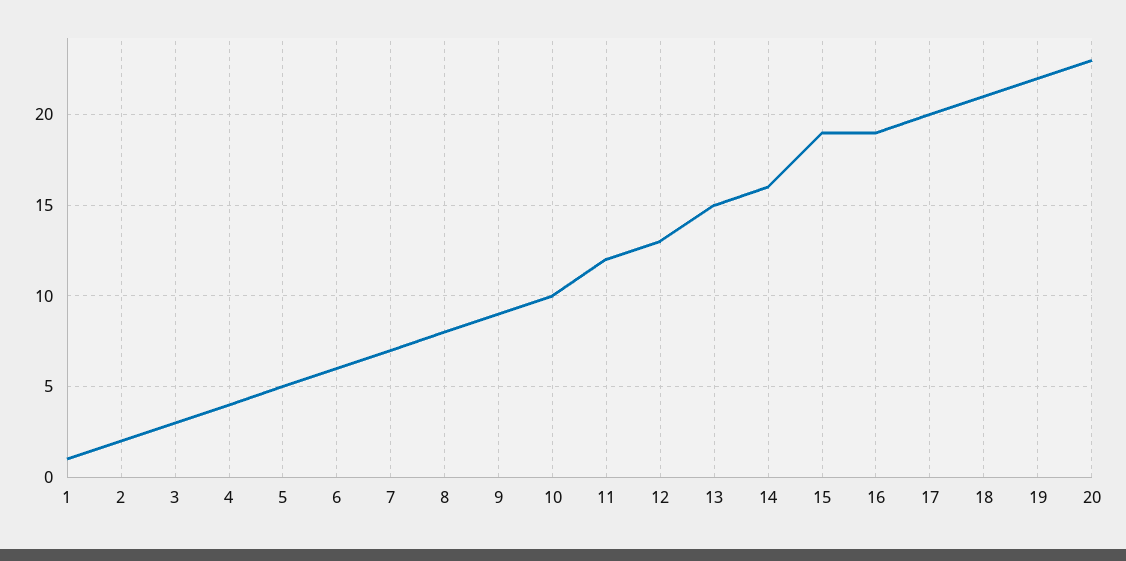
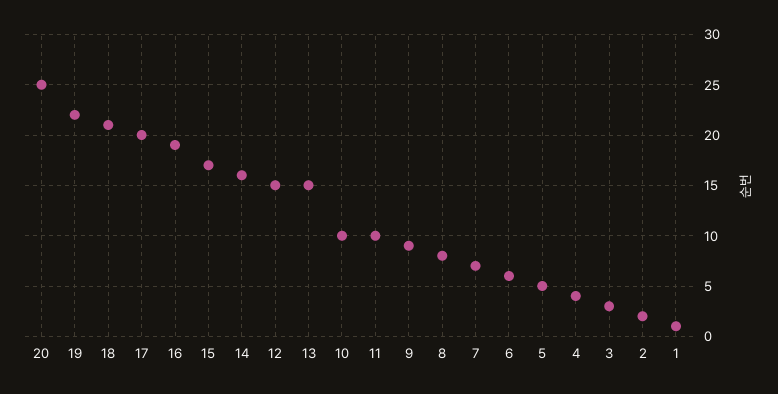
  {
    "1": 1,
    "2": 2,
    "3": 3,
    "4": 4,
    "5": 5,
    "6": 6,
    "7": 7,
    "8": 8,
    "9": 9,
    "10": 10,
-   "11": 12,
+   "11": 10,
-   "12": 13,
+   "12": 15,
    "13": 15,
    "14": 16,
-   "15": 19,
+   "15": 17,
    "16": 19,
    "17": 20,
    "18": 21,
    "19": 22,
-   "20": 23
+   "20": 25
  }

